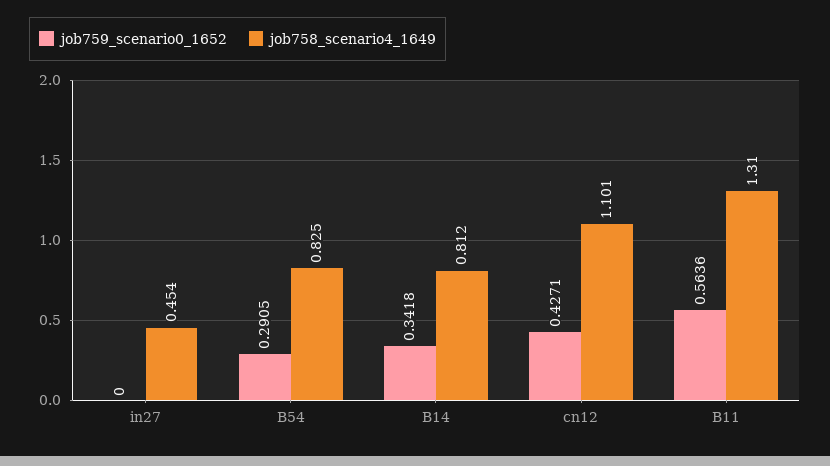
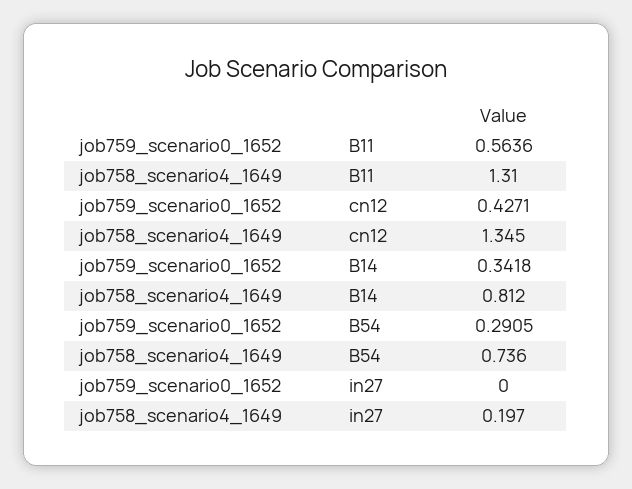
  {
    "job759_scenario0_1652": {
      "in27": 0,
      "B54": 0.2905,
      "B14": 0.3418,
      "cn12": 0.4271,
      "B11": 0.5636
    },
    "job758_scenario4_1649": {
-     "in27": 0.454,
+     "in27": 0.197,
-     "B54": 0.825,
+     "B54": 0.736,
      "B14": 0.812,
-     "cn12": 1.101,
+     "cn12": 1.345,
      "B11": 1.31
    }
  }

